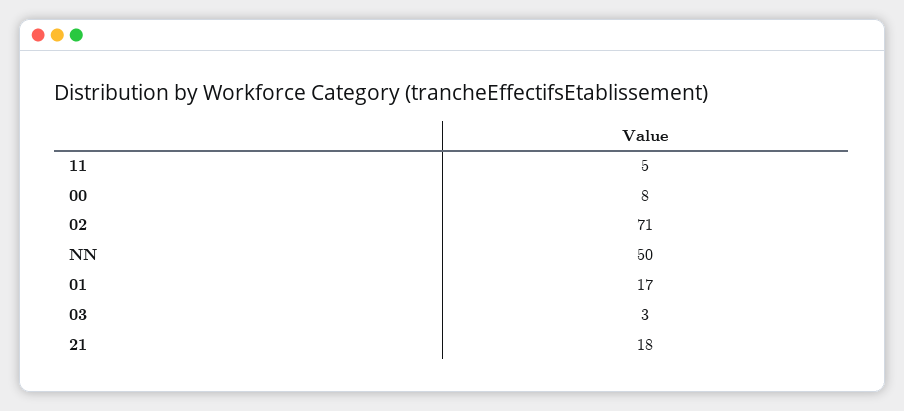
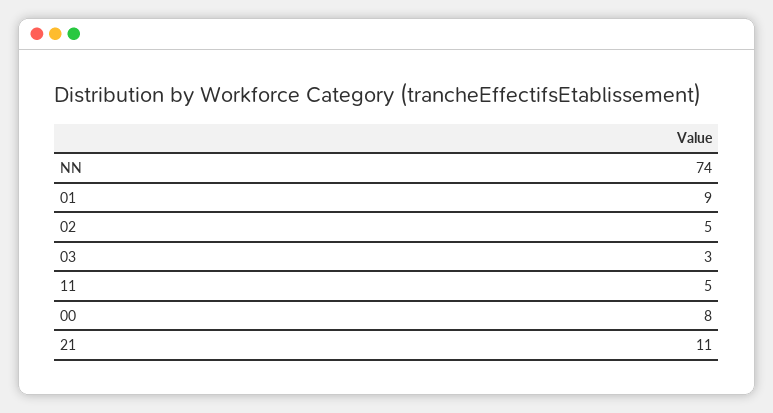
  {
    "11": 5,
    "00": 8,
-   "02": 71,
+   "02": 5,
-   "NN": 50,
+   "NN": 74,
-   "01": 17,
+   "01": 9,
    "03": 3,
-   "21": 18
+   "21": 11
  }

